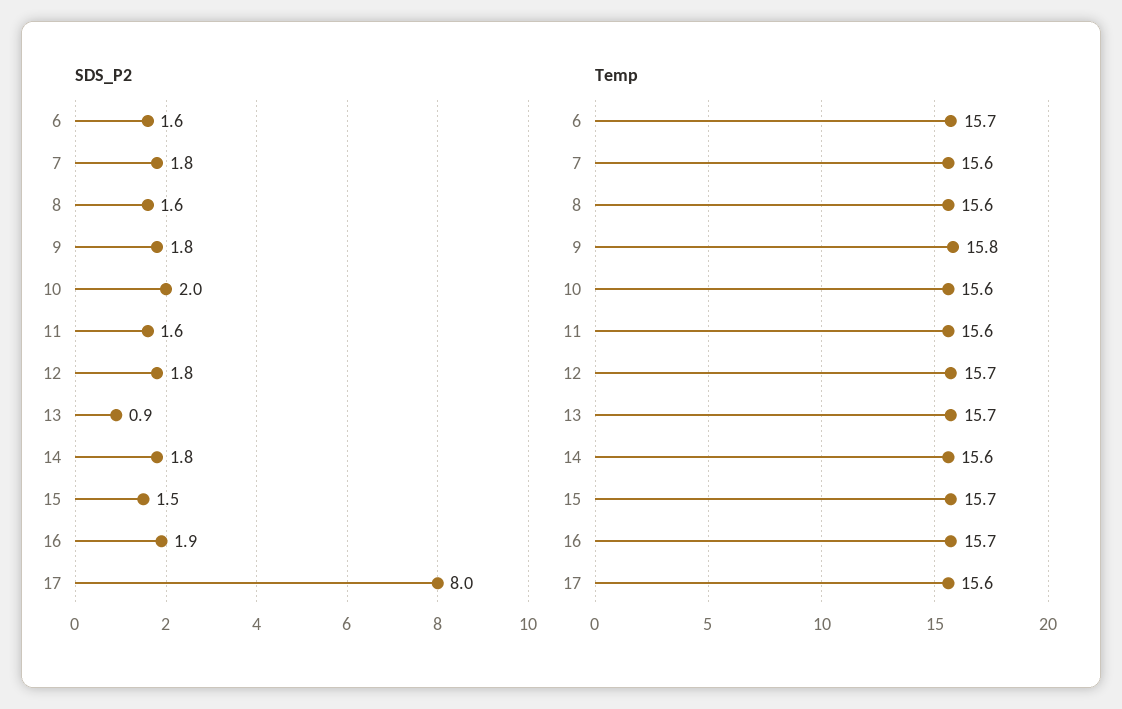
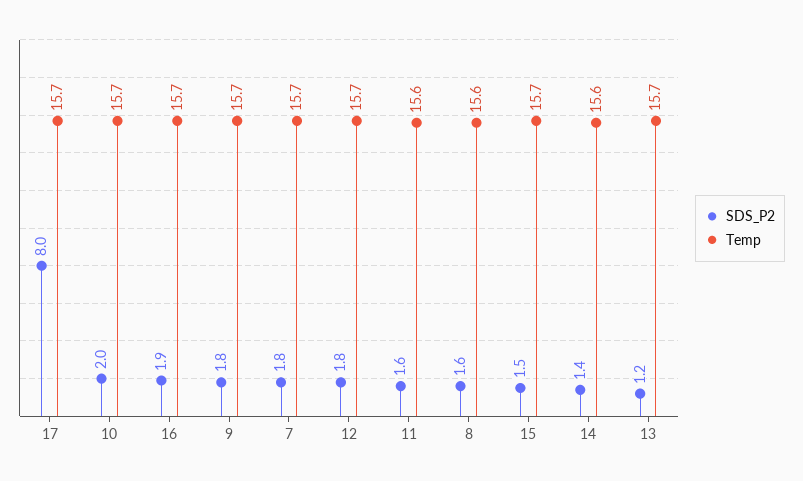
  {
    "SDS_P2": {
-     "6": 1.6,
      "7": 1.8,
      "8": 1.6,
      "9": 1.8,
      "10": 2,
      "11": 1.6,
      "12": 1.8,
-     "13": 0.9,
+     "13": 1.2,
-     "14": 1.8,
+     "14": 1.4,
      "15": 1.5,
      "16": 1.9,
      "17": 8
    },
    "Temp": {
-     "6": 15.7,
-     "7": 15.6,
+     "7": 15.7,
      "8": 15.6,
-     "9": 15.8,
+     "9": 15.7,
-     "10": 15.6,
+     "10": 15.7,
      "11": 15.6,
      "12": 15.7,
      "13": 15.7,
      "14": 15.6,
      "15": 15.7,
      "16": 15.7,
-     "17": 15.6
+     "17": 15.7
    }
  }

